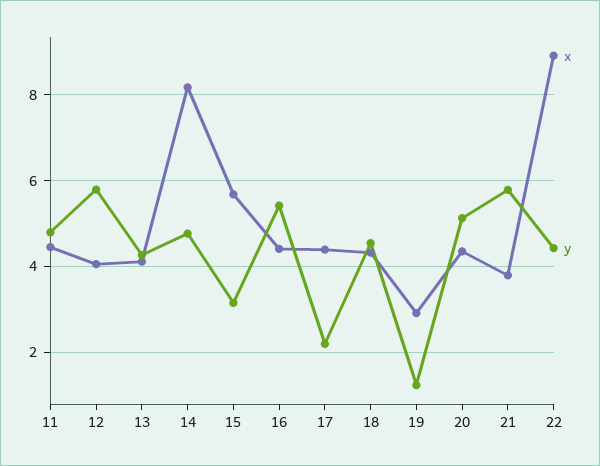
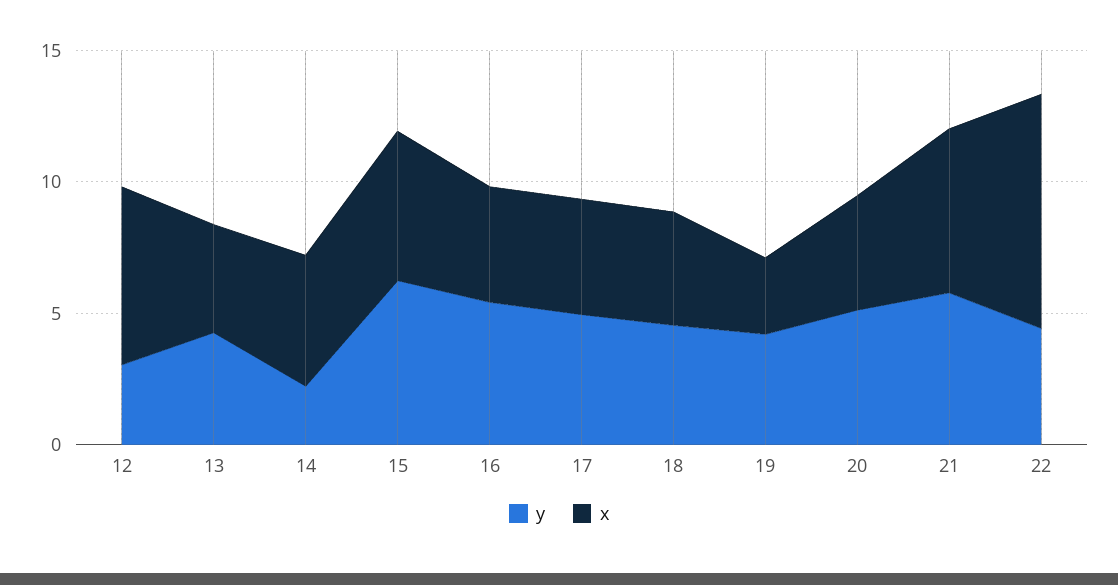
  {
    "x": {
-     "11": 4.4,
-     "12": 4,
+     "12": 7,
      "13": 4.2,
-     "14": 8.2,
+     "14": 5,
      "15": 5.6,
      "16": 4.4,
      "17": 4.4,
      "18": 4.4,
      "19": 3,
      "20": 4.4,
-     "21": 3.8,
+     "21": 6,
      "22": 9
    },
    "y": {
-     "11": 4.8,
-     "12": 5.8,
+     "12": 3,
      "13": 4.2,
-     "14": 4.8,
+     "14": 2,
-     "15": 3.2,
+     "15": 6,
      "16": 5.4,
-     "17": 2.2,
+     "17": 5,
      "18": 4.6,
-     "19": 1.2,
+     "19": 4,
      "20": 5.2,
      "21": 5.8,
      "22": 4.4
    }
  }

